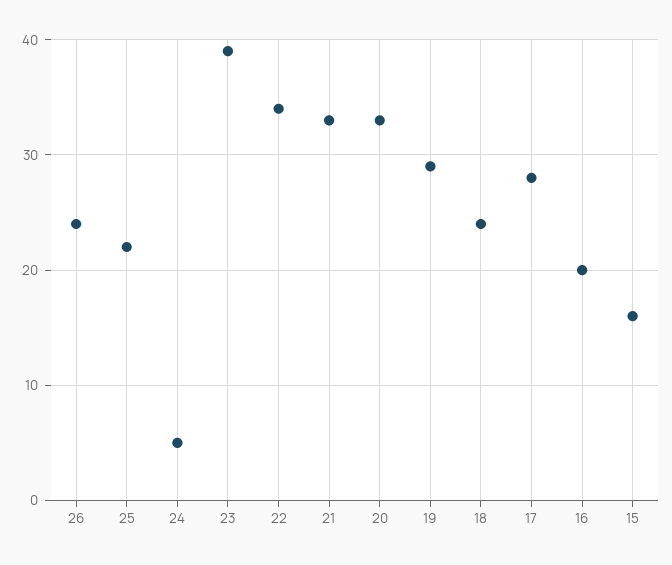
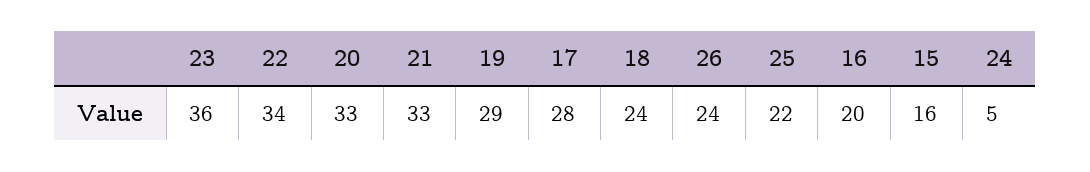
  {
    "26": 24,
    "25": 22,
    "24": 5,
-   "23": 39,
+   "23": 36,
    "22": 34,
    "21": 33,
    "20": 33,
    "19": 29,
    "18": 24,
    "17": 28,
    "16": 20,
    "15": 16
  }

